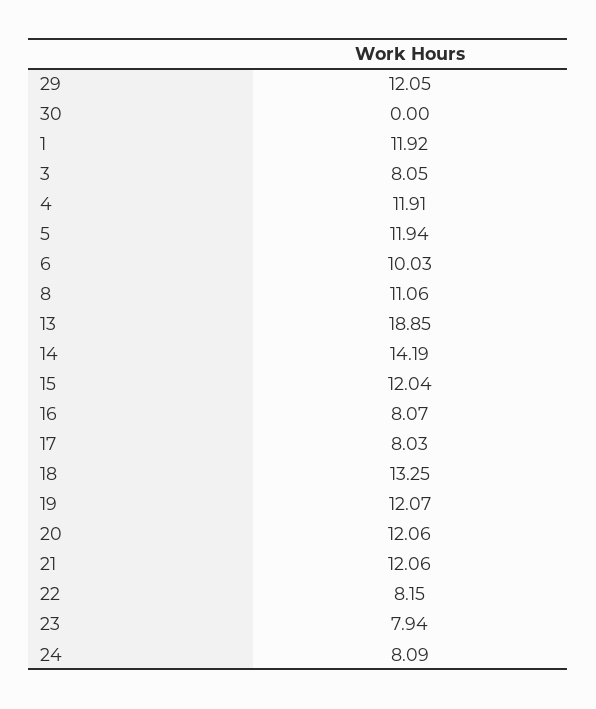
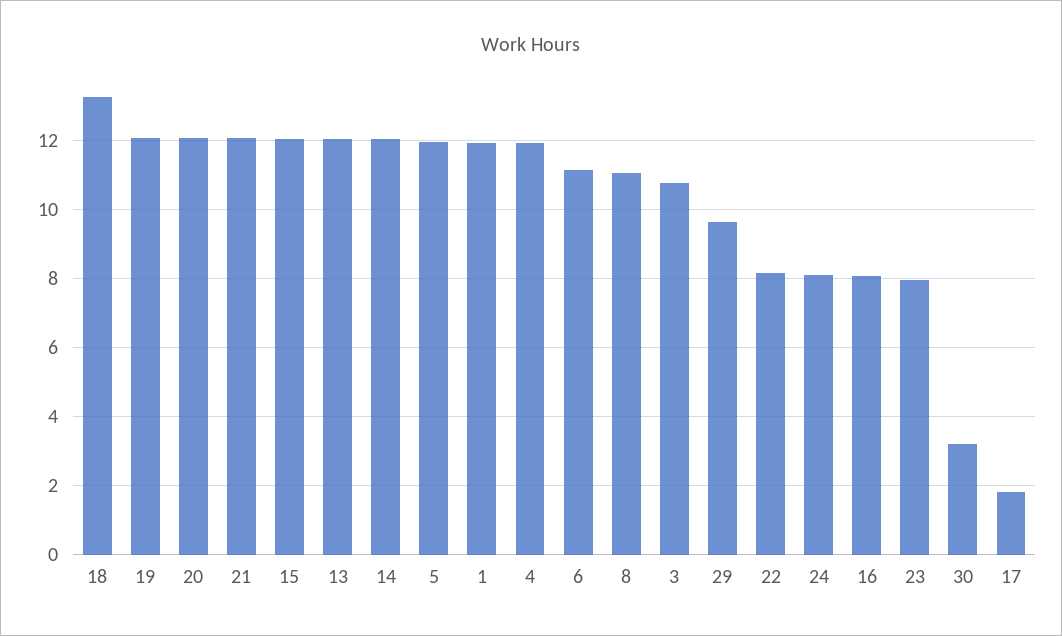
  {
-   "29": 12.05,
+   "29": 9.6,
-   "30": 0,
+   "30": 3.2,
    "1": 11.92,
-   "3": 8.05,
+   "3": 10.8,
    "4": 11.91,
    "5": 11.94,
-   "6": 10.03,
+   "6": 11.2,
    "8": 11.06,
-   "13": 18.85,
+   "13": 12,
-   "14": 14.19,
+   "14": 12,
    "15": 12.04,
    "16": 8.07,
-   "17": 8.03,
+   "17": 1.8,
    "18": 13.25,
    "19": 12.07,
    "20": 12.06,
    "21": 12.06,
    "22": 8.15,
    "23": 7.94,
    "24": 8.09
  }

